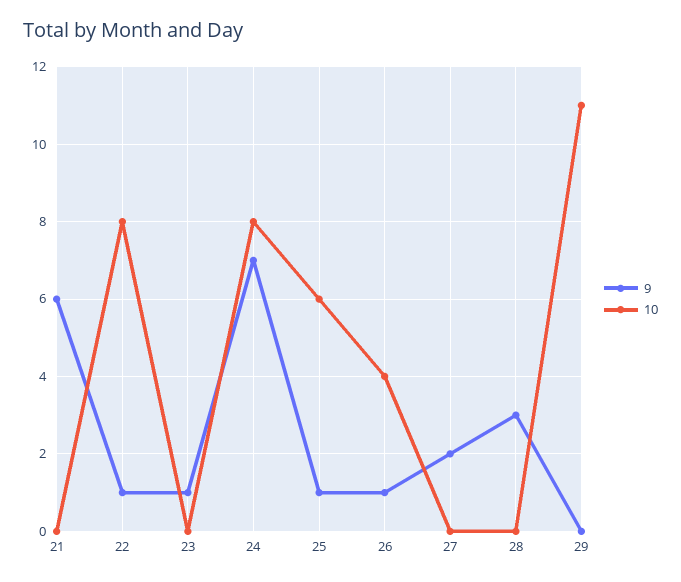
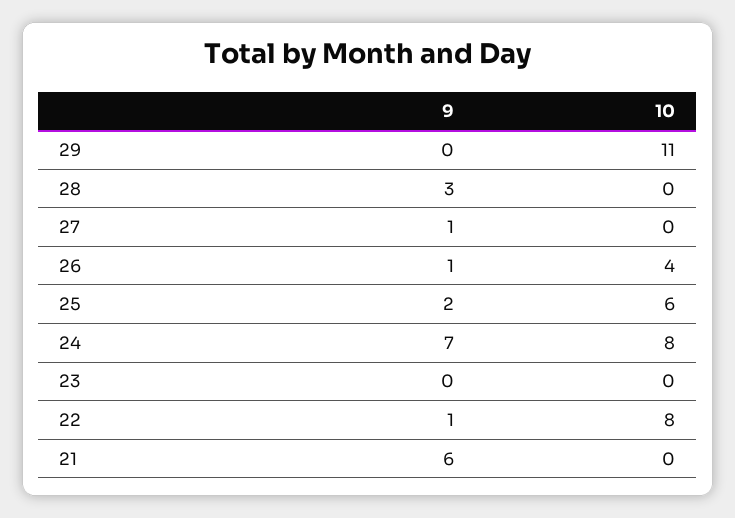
  {
    "9": {
      "21": 6,
      "22": 1,
-     "23": 1,
+     "23": 0,
      "24": 7,
-     "25": 1,
+     "25": 2,
      "26": 1,
-     "27": 2,
+     "27": 1,
      "28": 3,
      "29": 0
    },
    "10": {
      "21": 0,
      "22": 8,
      "23": 0,
      "24": 8,
      "25": 6,
      "26": 4,
      "27": 0,
      "28": 0,
      "29": 11
    }
  }

